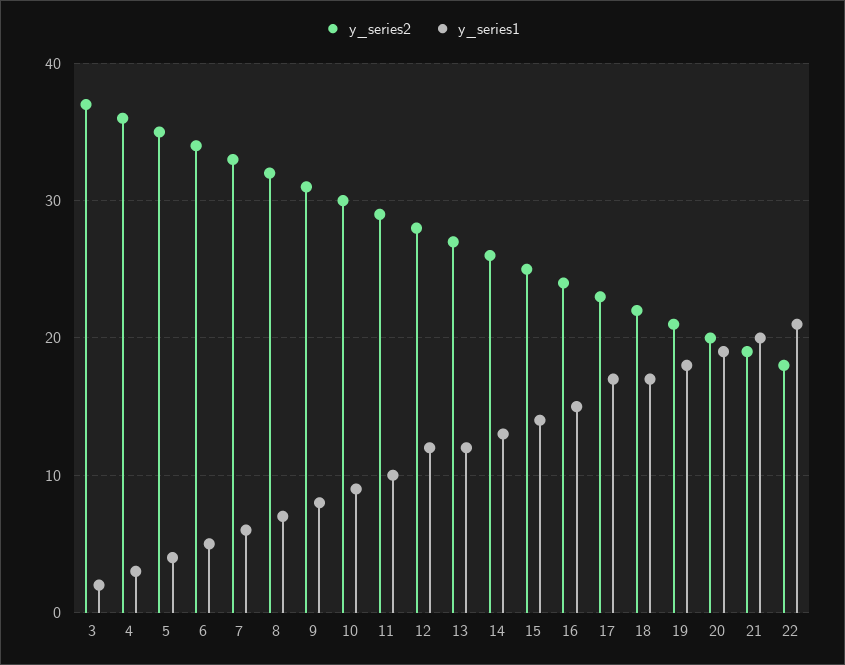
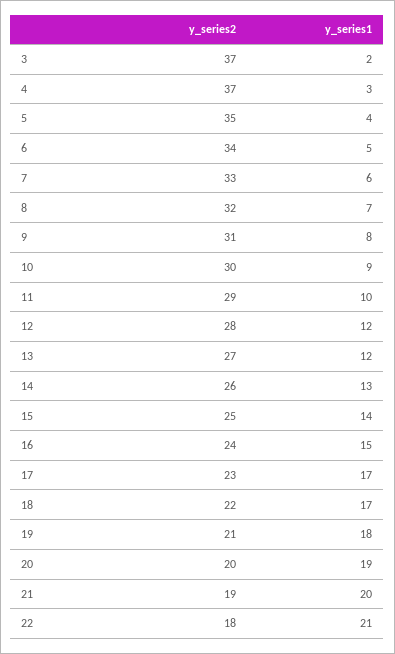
  {
    "y_series2": {
      "3": 37,
-     "4": 36,
+     "4": 37,
      "5": 35,
      "6": 34,
      "7": 33,
      "8": 32,
      "9": 31,
      "10": 30,
      "11": 29,
      "12": 28,
      "13": 27,
      "14": 26,
      "15": 25,
      "16": 24,
      "17": 23,
      "18": 22,
      "19": 21,
      "20": 20,
      "21": 19,
      "22": 18
    },
    "y_series1": {
      "3": 2,
      "4": 3,
      "5": 4,
      "6": 5,
      "7": 6,
      "8": 7,
      "9": 8,
      "10": 9,
      "11": 10,
      "12": 12,
      "13": 12,
      "14": 13,
      "15": 14,
      "16": 15,
      "17": 17,
      "18": 17,
      "19": 18,
      "20": 19,
      "21": 20,
      "22": 21
    }
  }

